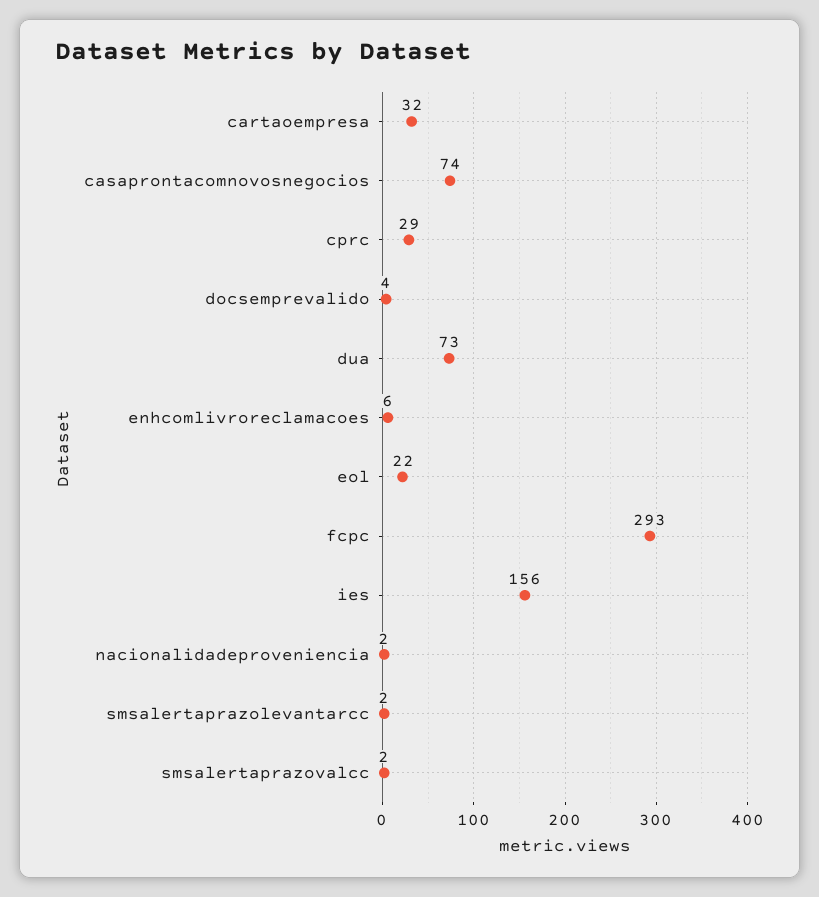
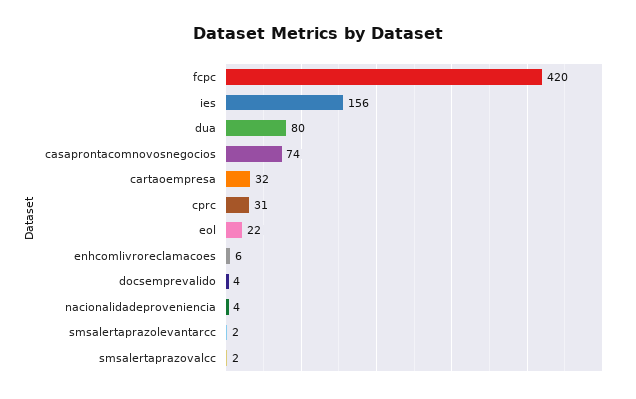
  {
    "cartaoempresa": 32,
    "casaprontacomnovosnegocios": 74,
-   "cprc": 29,
+   "cprc": 31,
    "docsemprevalido": 4,
-   "dua": 73,
+   "dua": 80,
    "enhcomlivroreclamacoes": 6,
    "eol": 22,
-   "fcpc": 293,
+   "fcpc": 420,
    "ies": 156,
-   "nacionalidadeproveniencia": 2,
+   "nacionalidadeproveniencia": 4,
    "smsalertaprazolevantarcc": 2,
    "smsalertaprazovalcc": 2
  }

